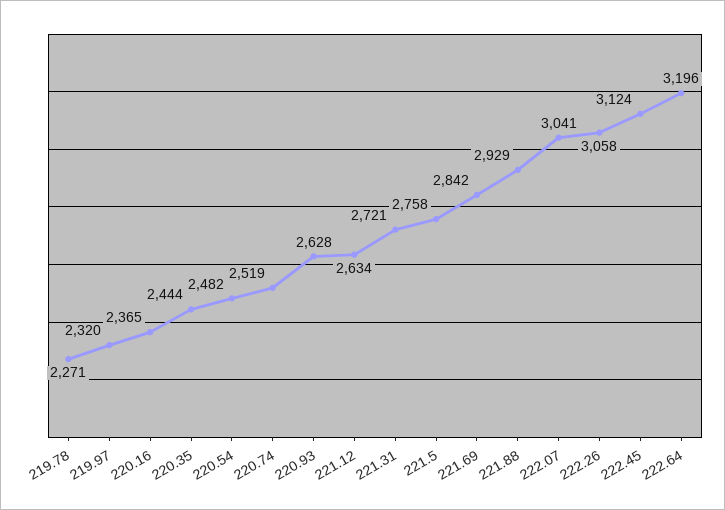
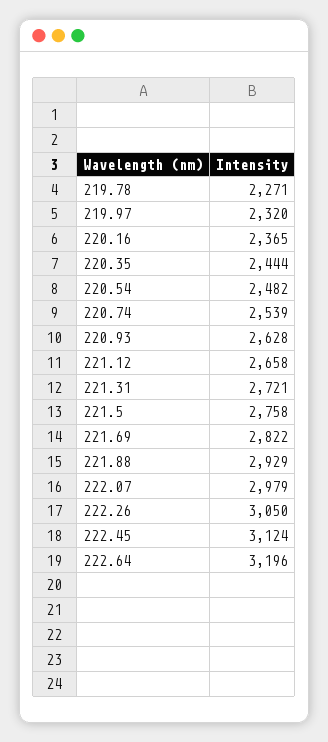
  {
    "219.78": 2271,
    "219.97": 2320,
    "220.16": 2365,
    "220.35": 2444,
    "220.54": 2482,
-   "220.74": 2519,
+   "220.74": 2539,
    "220.93": 2628,
-   "221.12": 2634,
+   "221.12": 2658,
    "221.31": 2721,
    "221.5": 2758,
-   "221.69": 2842,
+   "221.69": 2822,
    "221.88": 2929,
-   "222.07": 3041,
+   "222.07": 2979,
-   "222.26": 3058,
+   "222.26": 3050,
    "222.45": 3124,
    "222.64": 3196
  }

